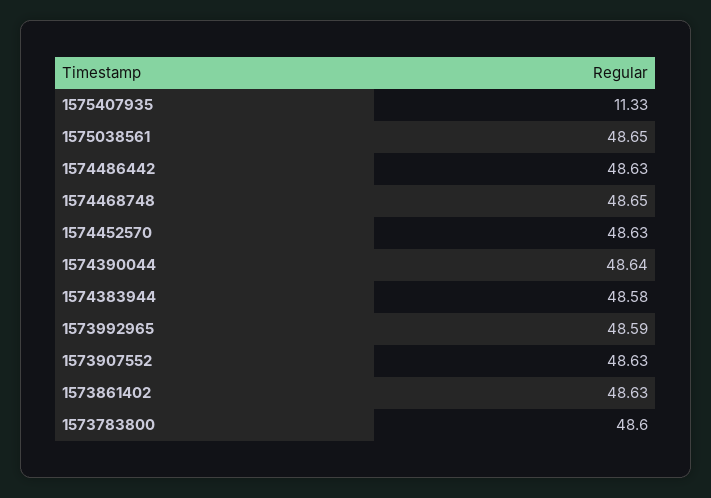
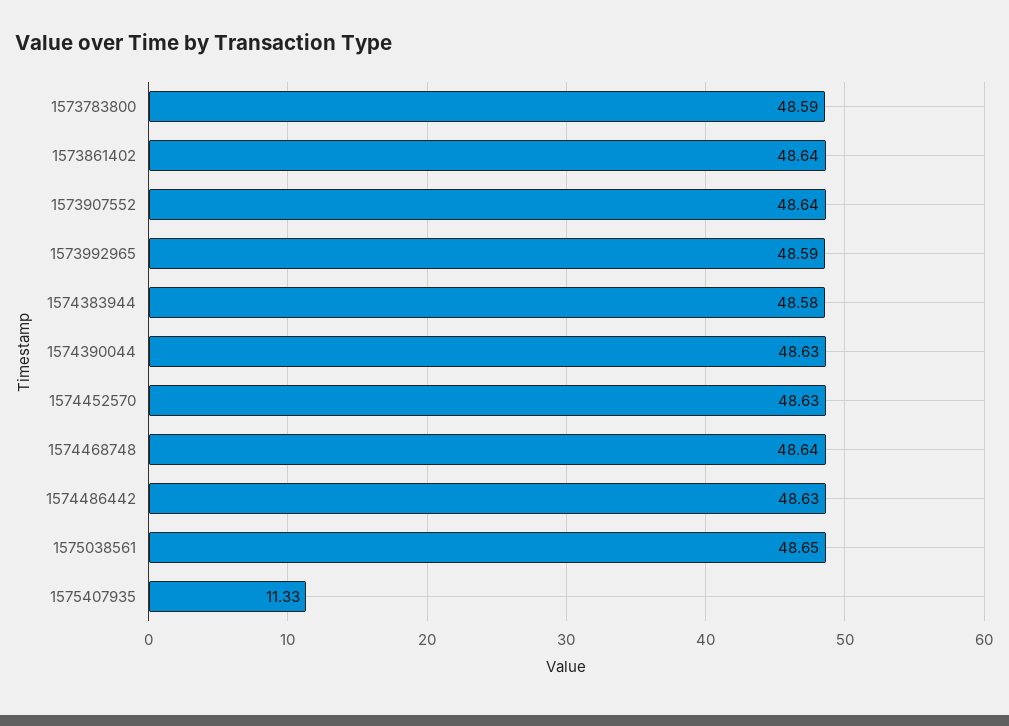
  {
    "1575407935": 11.33,
    "1575038561": 48.65,
    "1574486442": 48.63,
-   "1574468748": 48.65,
+   "1574468748": 48.64,
    "1574452570": 48.63,
-   "1574390044": 48.64,
+   "1574390044": 48.63,
    "1574383944": 48.58,
    "1573992965": 48.59,
-   "1573907552": 48.63,
+   "1573907552": 48.64,
-   "1573861402": 48.63,
+   "1573861402": 48.64,
-   "1573783800": 48.6
+   "1573783800": 48.59
  }

